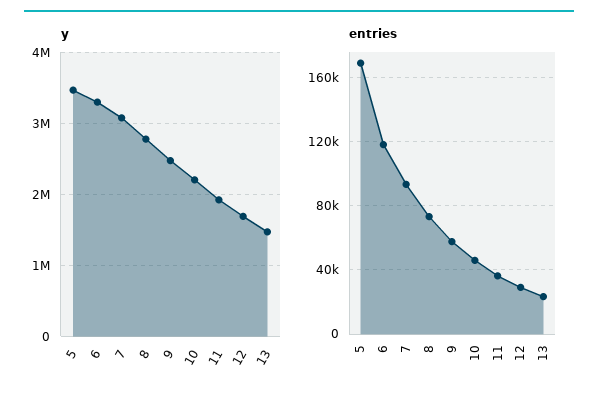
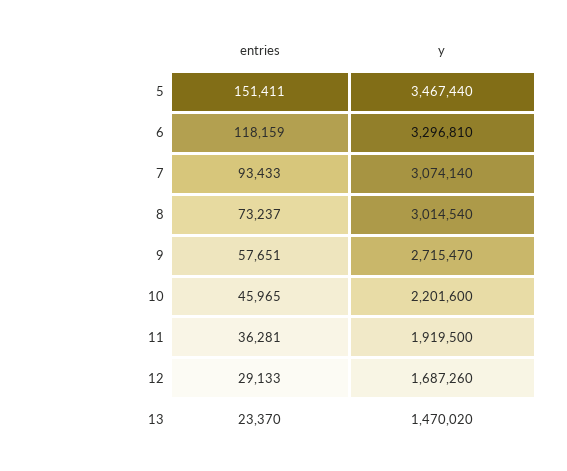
  {
    "y": {
      "5": 3467440,
      "6": 3296810,
      "7": 3074140,
-     "8": 2800000,
+     "8": 3014540,
-     "9": 2500000,
+     "9": 2715470,
      "10": 2201600,
      "11": 1919500,
      "12": 1687260,
      "13": 1470020
    },
    "entries": {
-     "5": 170000,
+     "5": 151411,
      "6": 118159,
      "7": 93433,
      "8": 73237,
      "9": 57651,
      "10": 45965,
      "11": 36281,
      "12": 29133,
      "13": 23370
    }
  }

